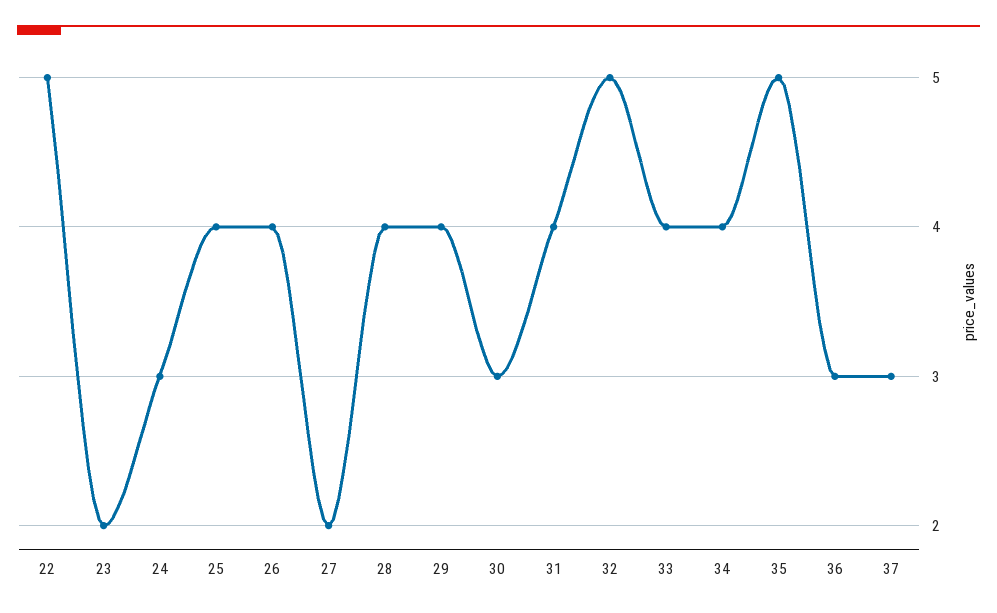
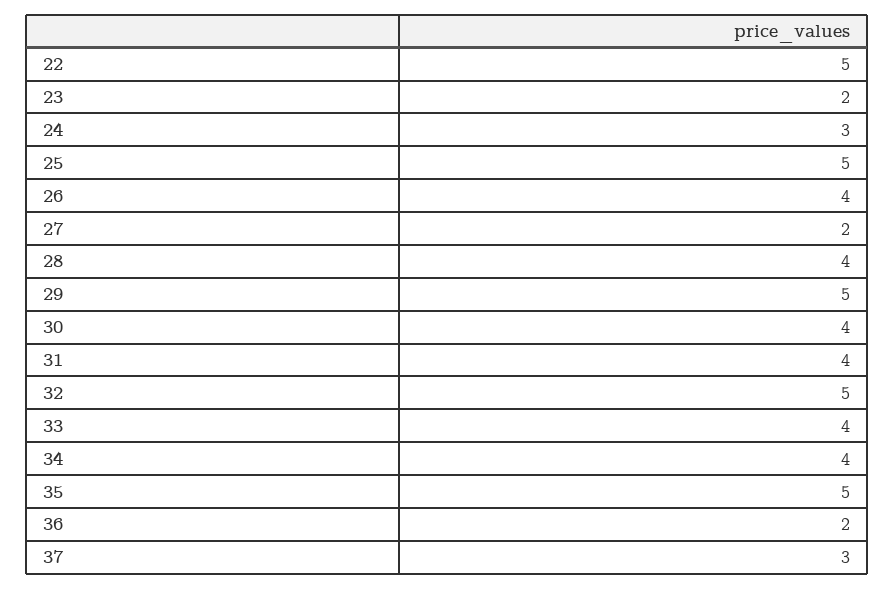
  {
    "22": 5,
    "23": 2,
    "24": 3,
-   "25": 4,
+   "25": 5,
    "26": 4,
    "27": 2,
    "28": 4,
-   "29": 4,
+   "29": 5,
-   "30": 3,
+   "30": 4,
    "31": 4,
    "32": 5,
    "33": 4,
    "34": 4,
    "35": 5,
-   "36": 3,
+   "36": 2,
    "37": 3
  }

